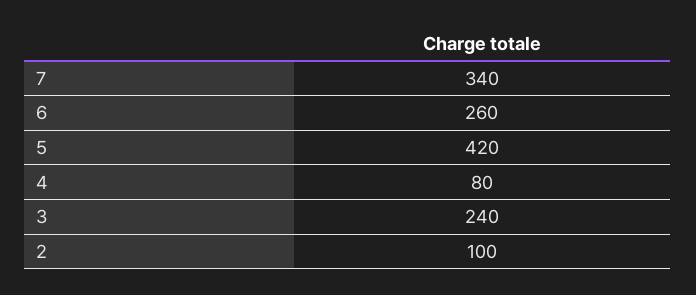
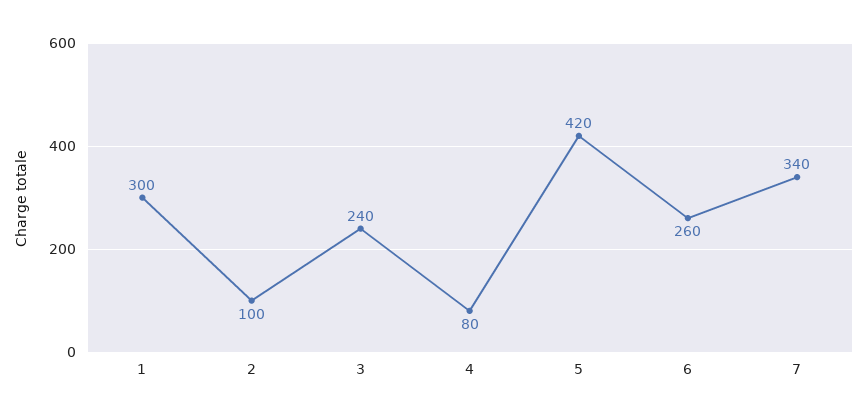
  {
    "7": 340,
    "6": 260,
    "5": 420,
    "4": 80,
    "3": 240,
-   "2": 100
+   "2": 100,
+   "1": 300
  }

